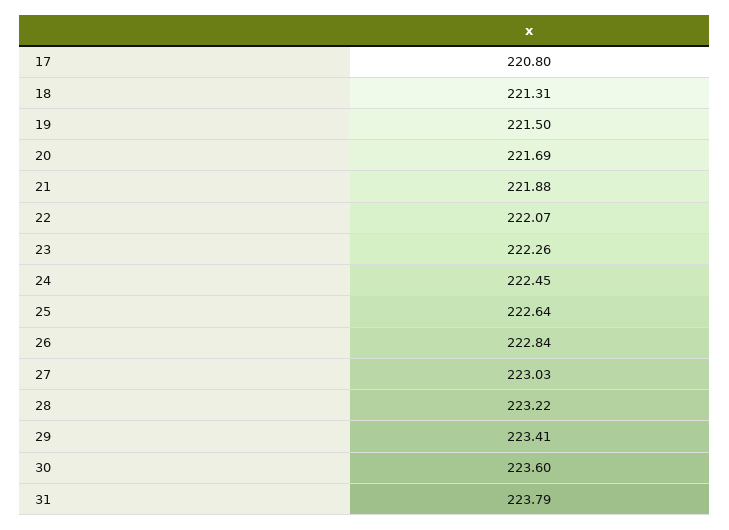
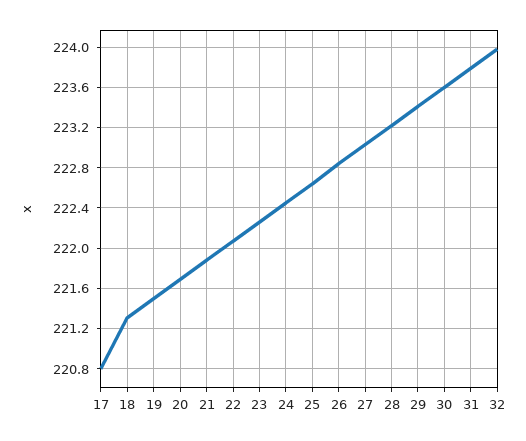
  {
    "17": 220.8,
    "18": 221.31,
    "19": 221.5,
    "20": 221.69,
    "21": 221.88,
    "22": 222.07,
    "23": 222.26,
    "24": 222.45,
    "25": 222.64,
    "26": 222.84,
    "27": 223.03,
    "28": 223.22,
    "29": 223.41,
    "30": 223.6,
-   "31": 223.79
+   "31": 223.79,
+   "32": 224
  }

